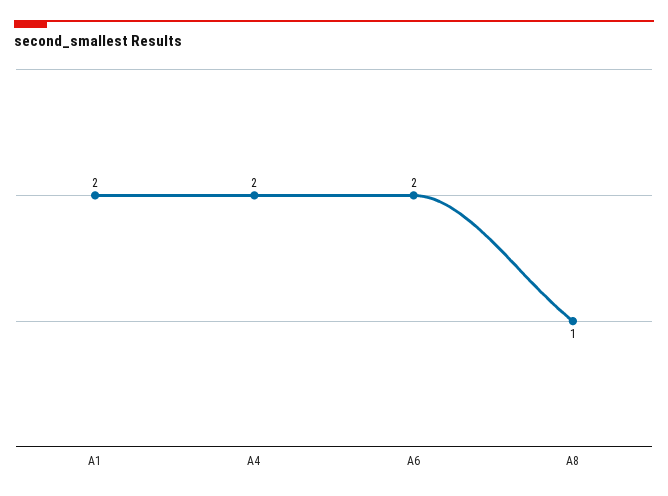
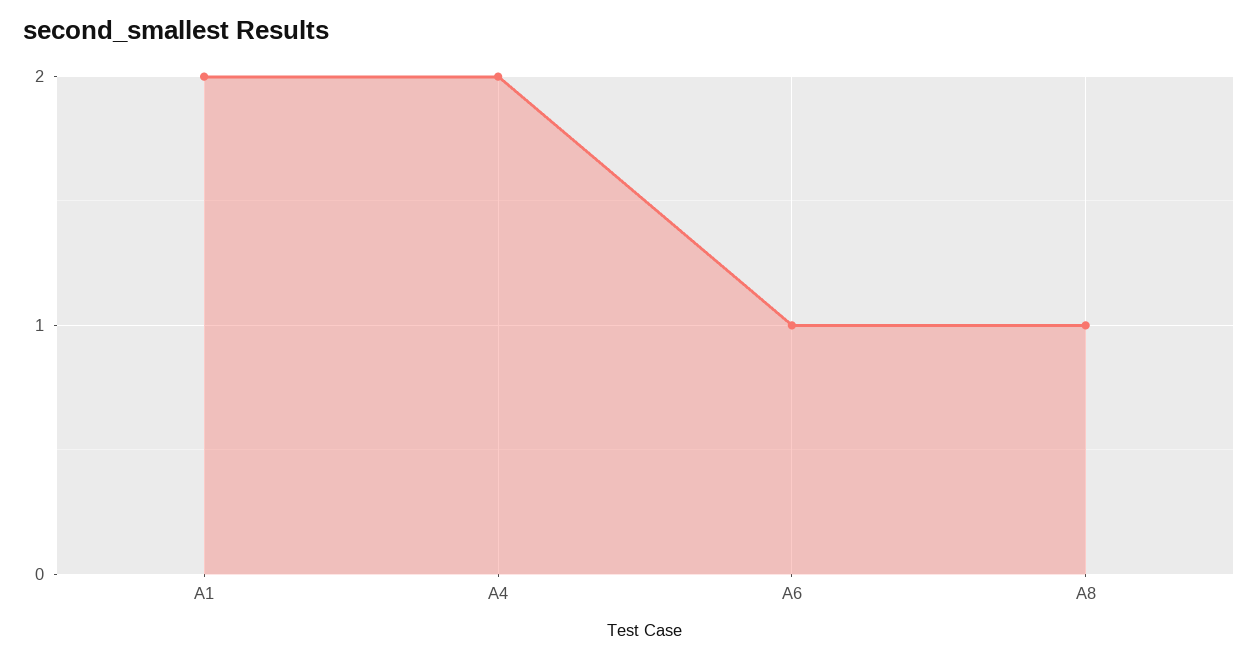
  {
    "A1": 2,
    "A4": 2,
-   "A6": 2,
+   "A6": 1,
    "A8": 1
  }

